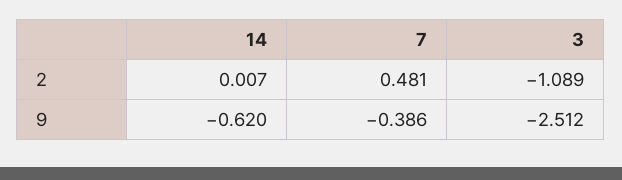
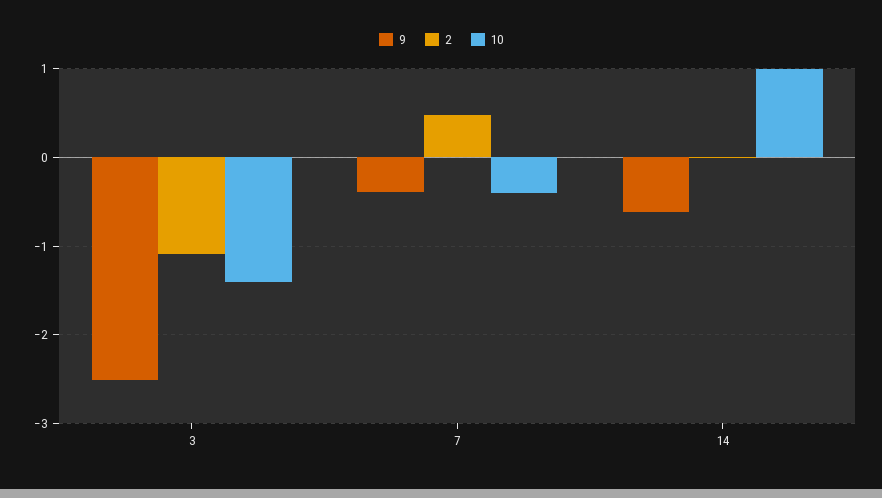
  {
    "2": {
      "14": 0.007,
      "7": 0.481,
      "3": -1.089
    },
    "9": {
      "14": -0.62,
      "7": -0.386,
      "3": -2.512
-   }
+   },
+   "10": {
+     "3": -1.4,
+     "7": -0.4,
+     "14": 1
+   }
  }

